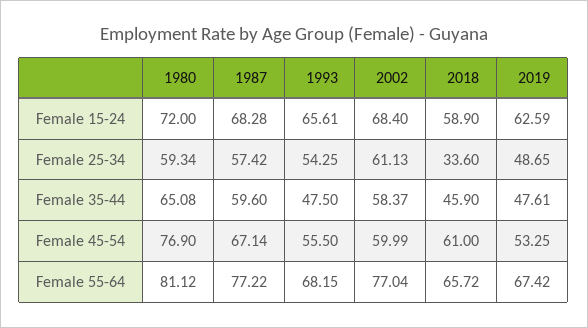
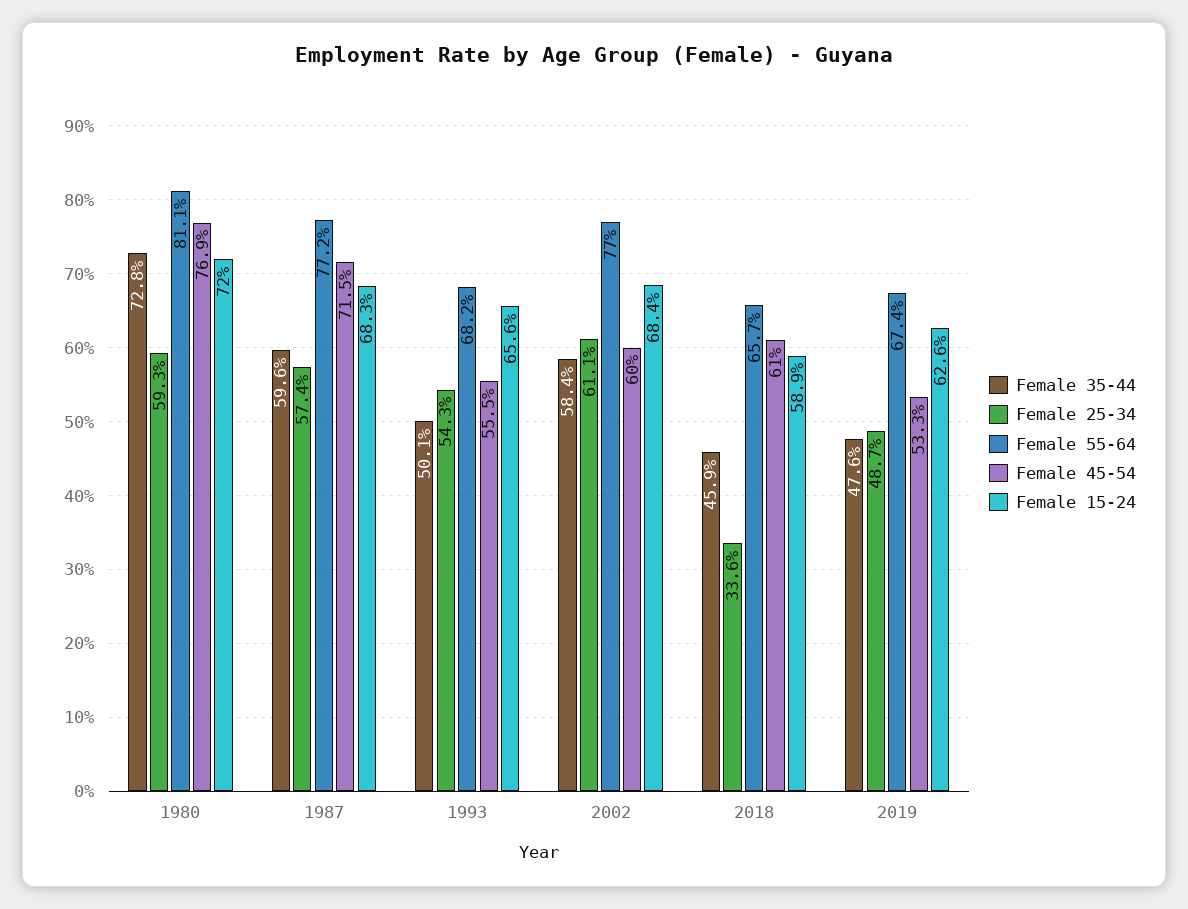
  {
    "Female 15-24": {
      "1980": 72,
      "1987": 68.28,
      "1993": 65.61,
      "2002": 68.4,
      "2018": 58.9,
      "2019": 62.59
    },
    "Female 25-34": {
      "1980": 59.34,
      "1987": 57.42,
      "1993": 54.25,
      "2002": 61.13,
      "2018": 33.6,
      "2019": 48.65
    },
    "Female 35-44": {
-     "1980": 65.08,
+     "1980": 72.8,
      "1987": 59.6,
-     "1993": 47.5,
+     "1993": 50.1,
      "2002": 58.37,
      "2018": 45.9,
      "2019": 47.61
    },
    "Female 45-54": {
      "1980": 76.9,
-     "1987": 67.14,
+     "1987": 71.5,
      "1993": 55.5,
      "2002": 59.99,
      "2018": 61,
      "2019": 53.25
    },
    "Female 55-64": {
      "1980": 81.12,
      "1987": 77.22,
      "1993": 68.15,
      "2002": 77.04,
      "2018": 65.72,
      "2019": 67.42
    }
  }

